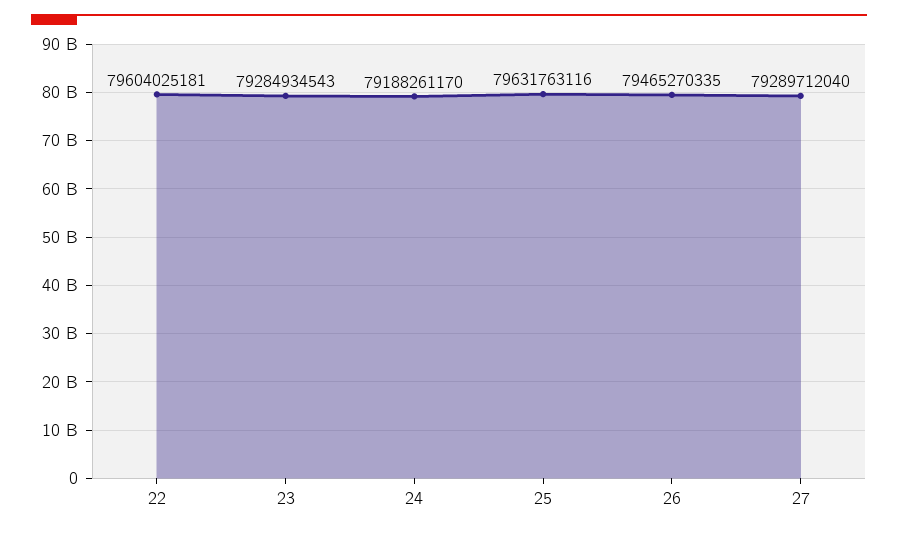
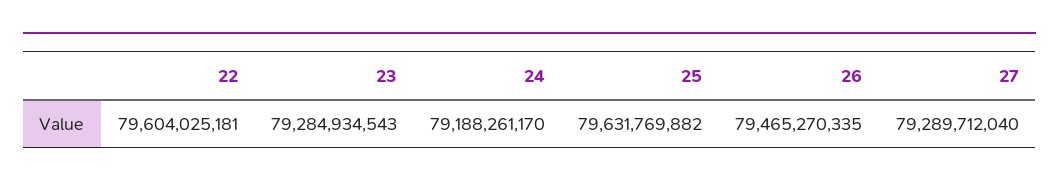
  {
    "22": 79604025181,
    "23": 79284934543,
    "24": 79188261170,
-   "25": 79631763116,
+   "25": 79631769882,
    "26": 79465270335,
    "27": 79289712040
  }

